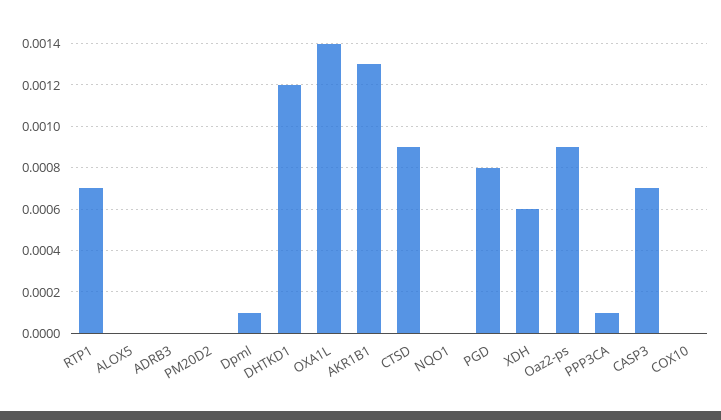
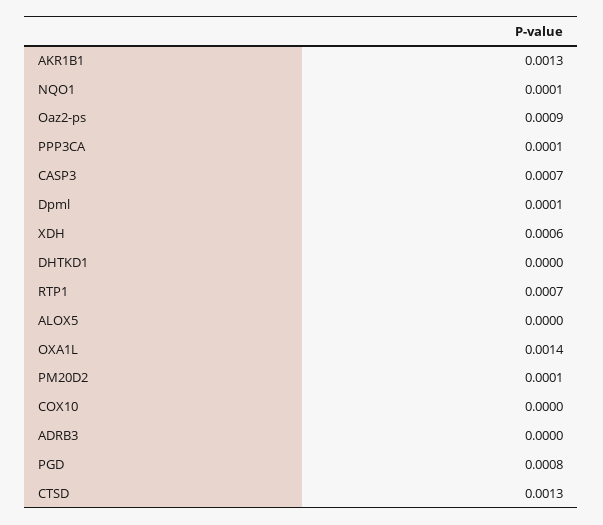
  {
    "RTP1": 0.0007,
    "ALOX5": 0,
    "ADRB3": 0,
-   "PM20D2": 0,
+   "PM20D2": 0.0001,
    "Dpml": 0.0001,
-   "DHTKD1": 0.0012,
+   "DHTKD1": 0,
    "OXA1L": 0.0014,
    "AKR1B1": 0.0013,
-   "CTSD": 0.0009,
+   "CTSD": 0.0013,
-   "NQO1": 0,
+   "NQO1": 0.0001,
    "PGD": 0.0008,
    "XDH": 0.0006,
    "Oaz2-ps": 0.0009,
    "PPP3CA": 0.0001,
    "CASP3": 0.0007,
    "COX10": 0
  }

